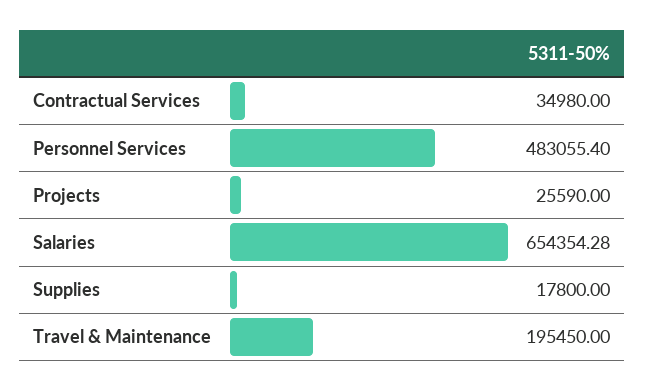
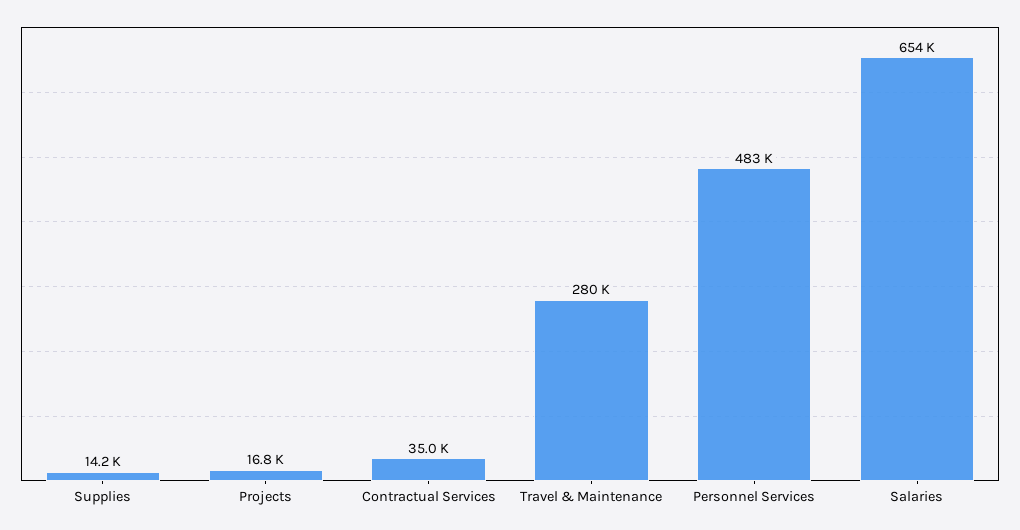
  {
    "Contractual Services": 34980,
    "Personnel Services": 483055.4,
-   "Projects": 25590,
+   "Projects": 16800,
    "Salaries": 654354.28,
-   "Supplies": 17800,
+   "Supplies": 14200,
-   "Travel & Maintenance": 195450
+   "Travel & Maintenance": 280000
  }

